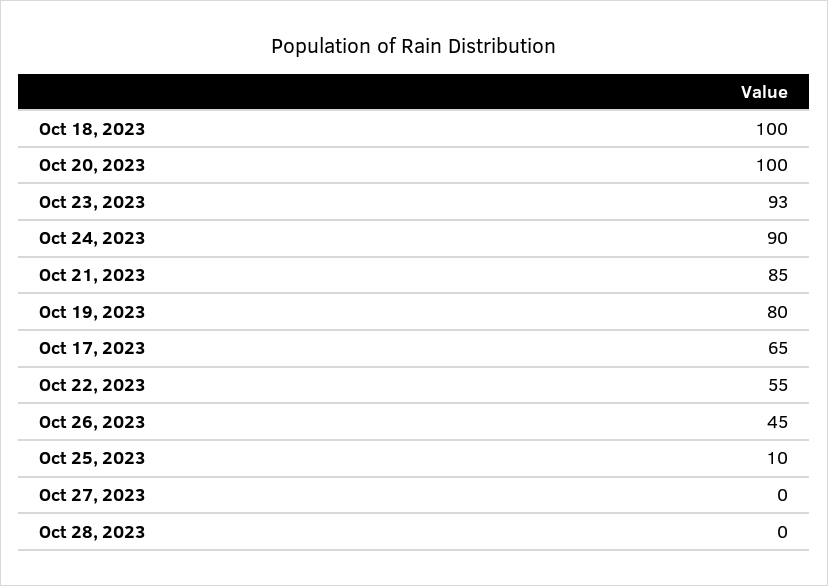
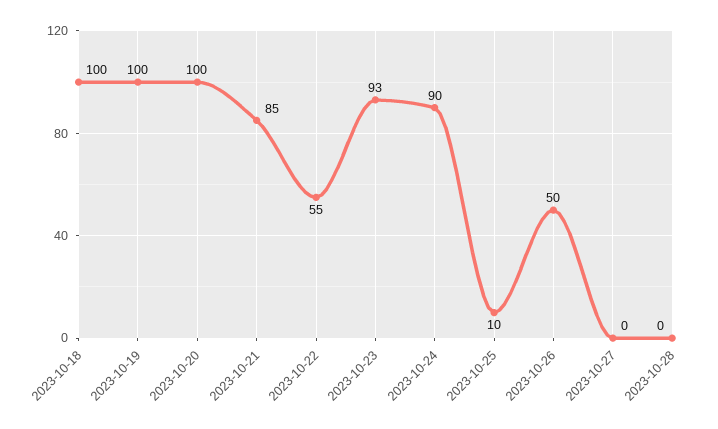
  {
    "Oct 18, 2023": 100,
    "Oct 20, 2023": 100,
    "Oct 23, 2023": 93,
    "Oct 24, 2023": 90,
    "Oct 21, 2023": 85,
-   "Oct 19, 2023": 80,
+   "Oct 19, 2023": 100,
-   "Oct 17, 2023": 65,
    "Oct 22, 2023": 55,
-   "Oct 26, 2023": 45,
+   "Oct 26, 2023": 50,
    "Oct 25, 2023": 10,
    "Oct 27, 2023": 0,
    "Oct 28, 2023": 0
  }

